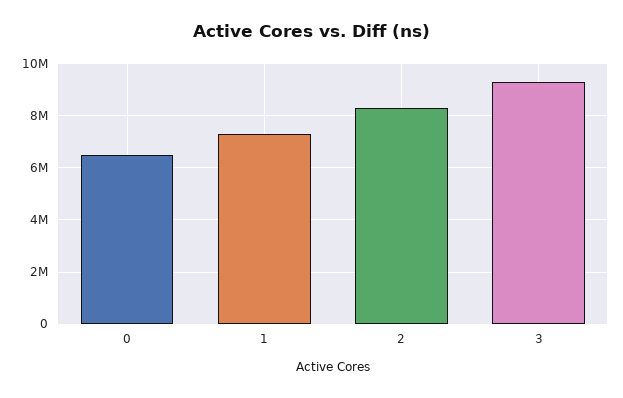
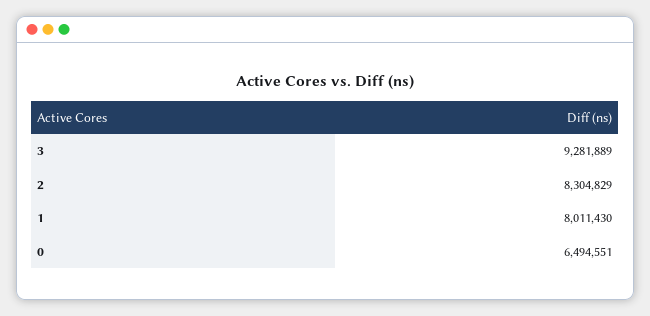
  {
    "0": 6494551,
-   "1": 7250000,
+   "1": 8011430,
    "2": 8304829,
    "3": 9281889
  }

